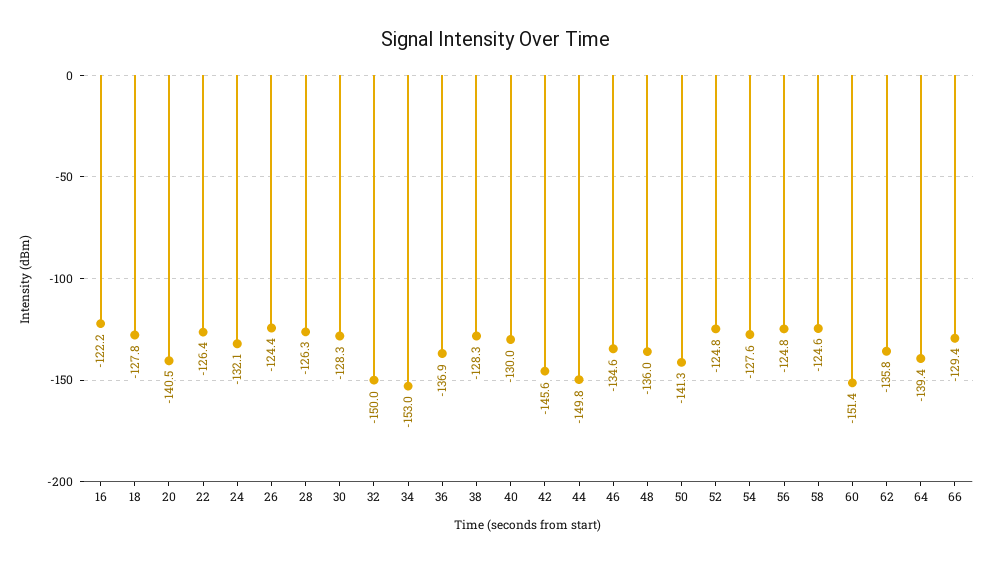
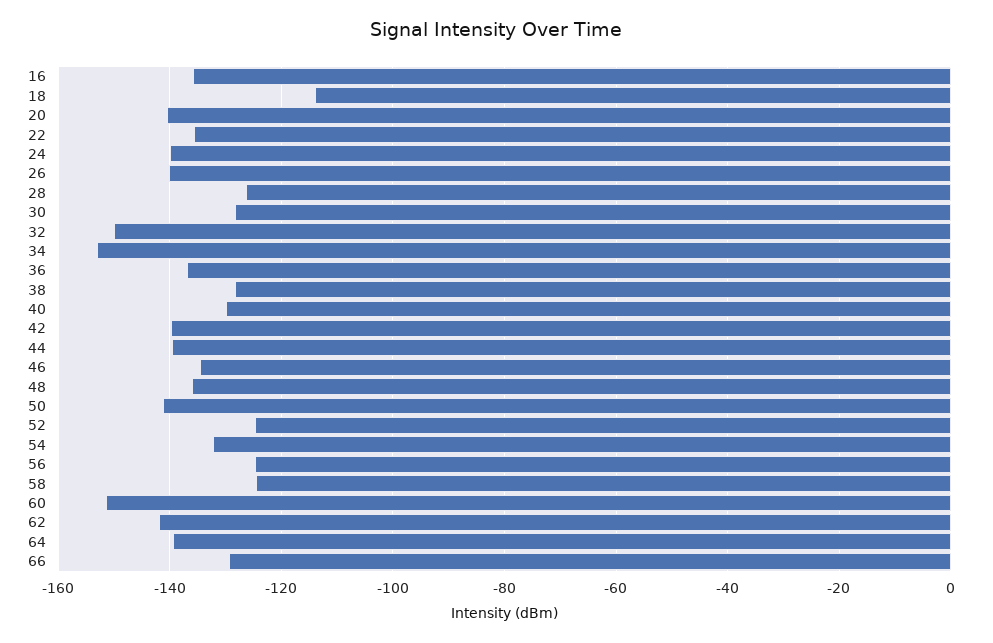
  {
-   "16": -122.2,
+   "16": -136,
-   "18": -127.8,
+   "18": -114,
    "20": -140.5,
-   "22": -126.4,
+   "22": -136,
-   "24": -132.1,
+   "24": -140,
-   "26": -124.4,
+   "26": -140,
    "28": -126.3,
    "30": -128.3,
    "32": -150,
    "34": -153,
    "36": -136.9,
    "38": -128.3,
    "40": -130,
-   "42": -145.6,
+   "42": -140,
-   "44": -149.8,
+   "44": -140,
    "46": -134.6,
    "48": -136,
    "50": -141.3,
    "52": -124.8,
-   "54": -127.6,
+   "54": -132,
    "56": -124.8,
    "58": -124.6,
    "60": -151.4,
-   "62": -135.8,
+   "62": -142,
    "64": -139.4,
    "66": -129.4
  }

